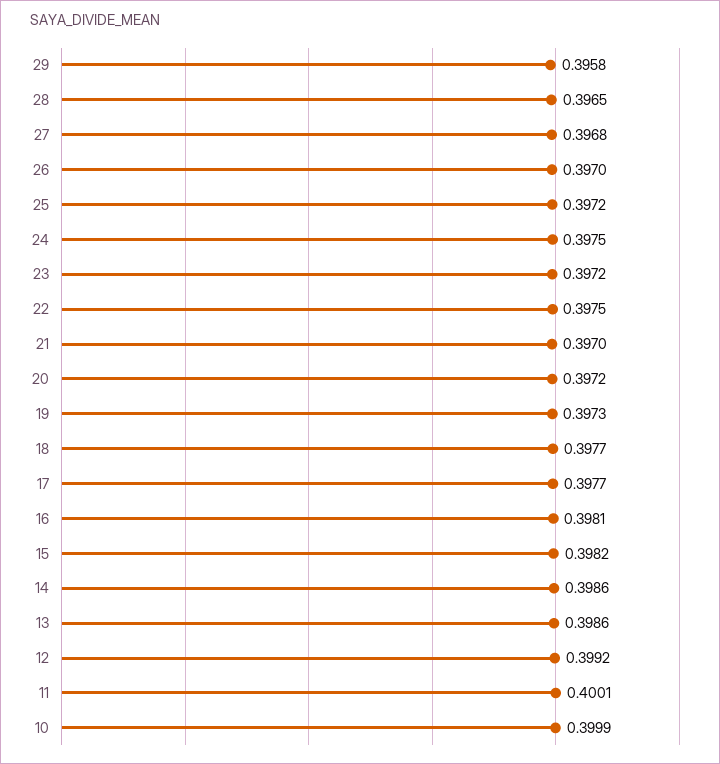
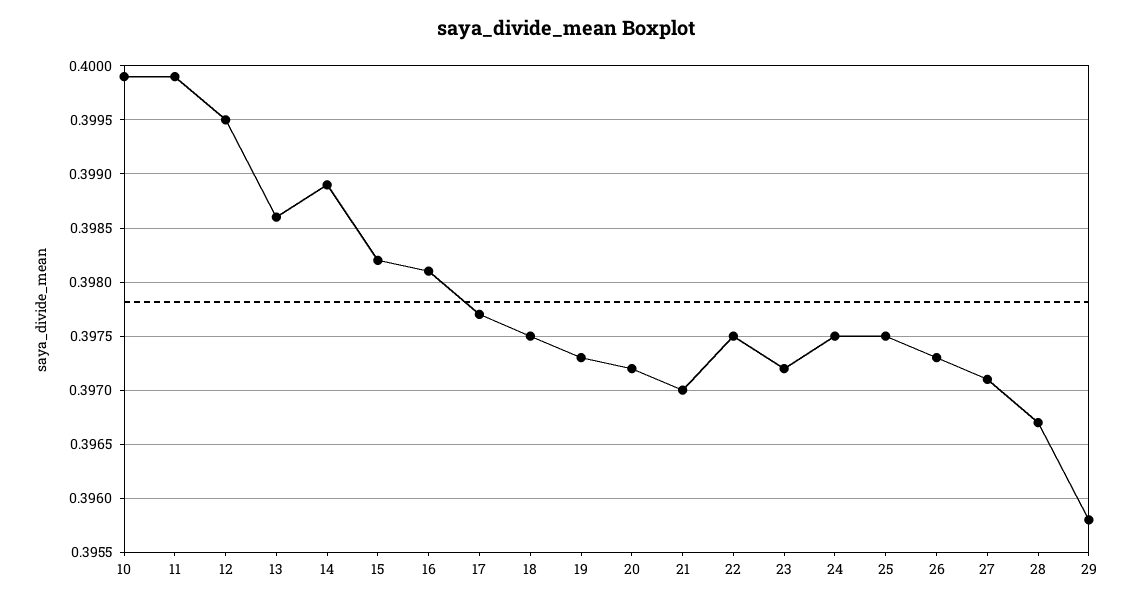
  {
    "29": 0.3958,
-   "28": 0.3965,
+   "28": 0.3967,
-   "27": 0.3968,
+   "27": 0.3971,
-   "26": 0.397,
+   "26": 0.3973,
-   "25": 0.3972,
+   "25": 0.3975,
    "24": 0.3975,
    "23": 0.3972,
    "22": 0.3975,
    "21": 0.397,
    "20": 0.3972,
    "19": 0.3973,
-   "18": 0.3977,
+   "18": 0.3975,
    "17": 0.3977,
    "16": 0.3981,
    "15": 0.3982,
-   "14": 0.3986,
+   "14": 0.3989,
    "13": 0.3986,
-   "12": 0.3992,
+   "12": 0.3995,
-   "11": 0.4001,
+   "11": 0.3999,
    "10": 0.3999
  }

